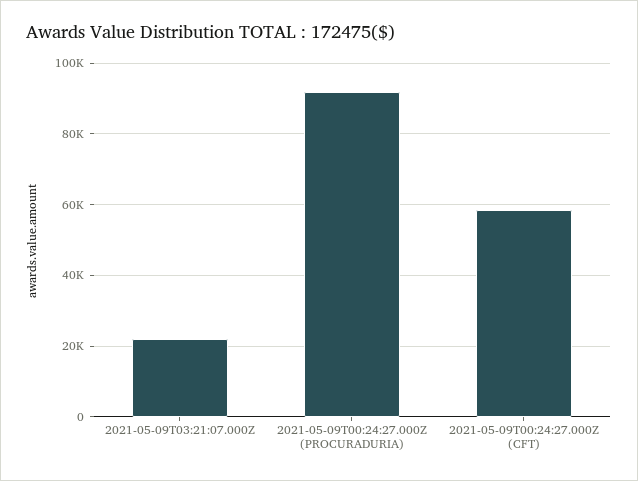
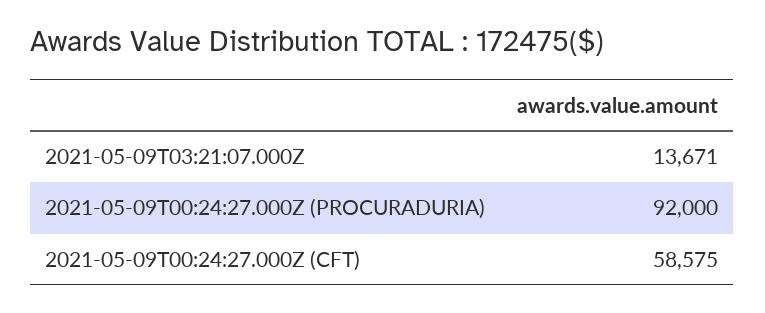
  {
-   "2021-05-09T03:21:07.000Z": 22000,
+   "2021-05-09T03:21:07.000Z": 13671,
    "2021-05-09T00:24:27.000Z (PROCURADURIA)": 92000,
    "2021-05-09T00:24:27.000Z (CFT)": 58575
  }

